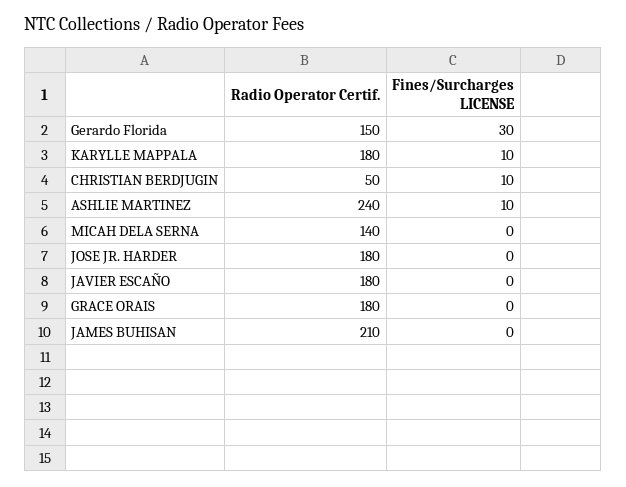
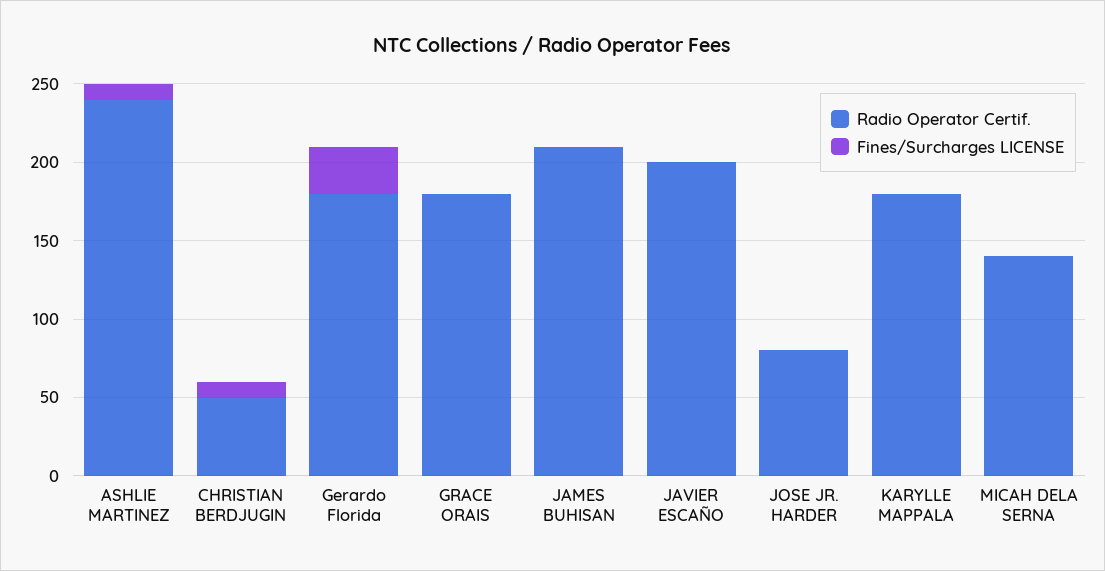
  {
    "Radio Operator Certif.": {
-     "Gerardo Florida": 150,
+     "Gerardo Florida": 180,
      "KARYLLE MAPPALA": 180,
      "CHRISTIAN BERDJUGIN": 50,
      "ASHLIE MARTINEZ": 240,
      "MICAH DELA SERNA": 140,
-     "JOSE JR. HARDER": 180,
+     "JOSE JR. HARDER": 80,
-     "JAVIER ESCAÑO": 180,
+     "JAVIER ESCAÑO": 200,
      "GRACE ORAIS": 180,
      "JAMES BUHISAN": 210
    },
    "Fines/Surcharges LICENSE": {
      "Gerardo Florida": 30,
-     "KARYLLE MAPPALA": 10,
+     "KARYLLE MAPPALA": 0,
      "CHRISTIAN BERDJUGIN": 10,
      "ASHLIE MARTINEZ": 10,
      "MICAH DELA SERNA": 0,
      "JOSE JR. HARDER": 0,
      "JAVIER ESCAÑO": 0,
      "GRACE ORAIS": 0,
      "JAMES BUHISAN": 0
    }
  }

